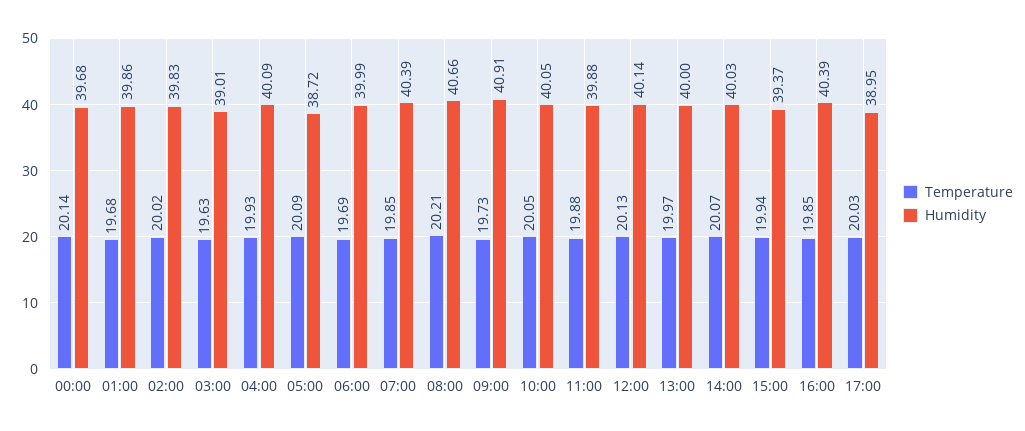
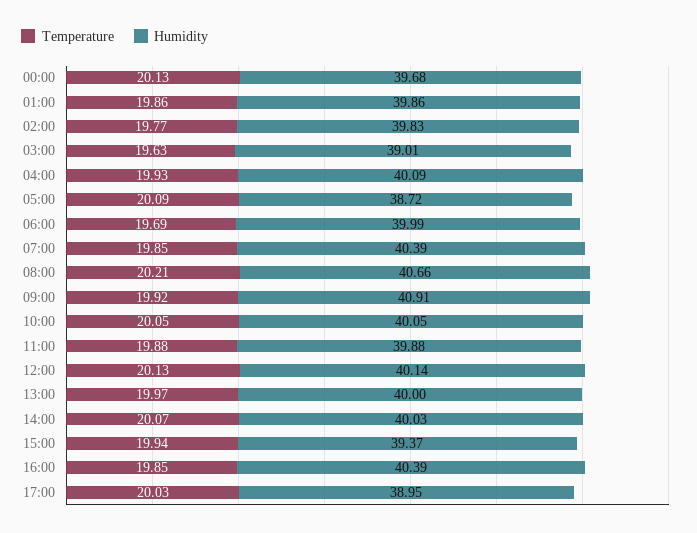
  {
    "Temperature": {
-     "00:00": 20.14,
+     "00:00": 20.13,
-     "01:00": 19.68,
+     "01:00": 19.86,
-     "02:00": 20.02,
+     "02:00": 19.77,
      "03:00": 19.63,
      "04:00": 19.93,
      "05:00": 20.09,
      "06:00": 19.69,
      "07:00": 19.85,
      "08:00": 20.21,
-     "09:00": 19.73,
+     "09:00": 19.92,
      "10:00": 20.05,
      "11:00": 19.88,
      "12:00": 20.13,
      "13:00": 19.97,
      "14:00": 20.07,
      "15:00": 19.94,
      "16:00": 19.85,
      "17:00": 20.03
    },
    "Humidity": {
      "00:00": 39.68,
      "01:00": 39.86,
      "02:00": 39.83,
      "03:00": 39.01,
      "04:00": 40.09,
      "05:00": 38.72,
      "06:00": 39.99,
      "07:00": 40.39,
      "08:00": 40.66,
      "09:00": 40.91,
      "10:00": 40.05,
      "11:00": 39.88,
      "12:00": 40.14,
      "13:00": 40,
      "14:00": 40.03,
      "15:00": 39.37,
      "16:00": 40.39,
      "17:00": 38.95
    }
  }

